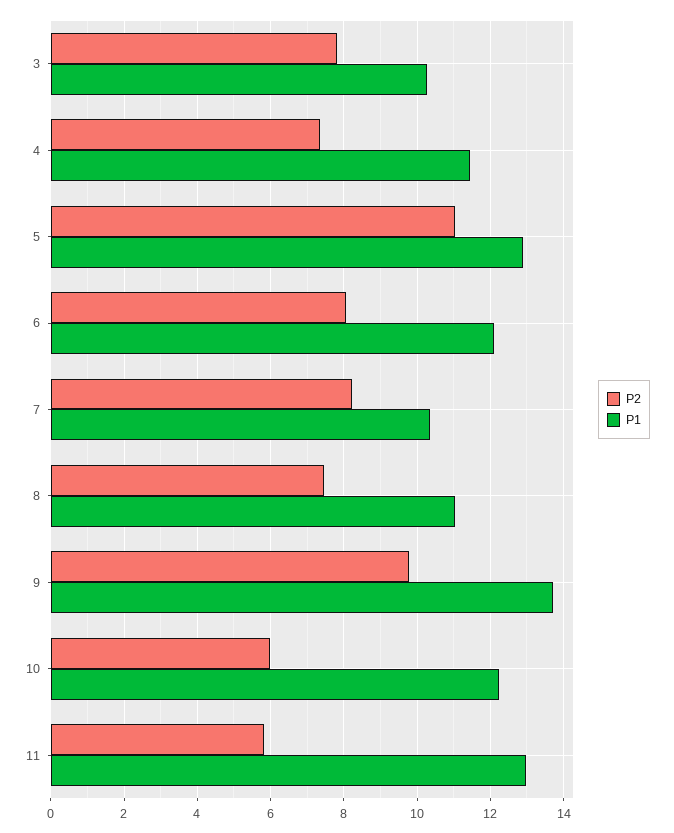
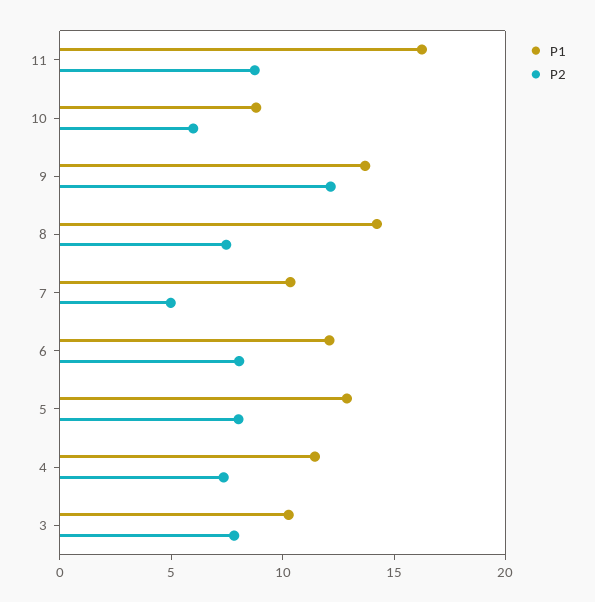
  {
    "P2": {
      "3": 7.8,
      "4": 7.4,
-     "5": 11,
+     "5": 8,
      "6": 8,
-     "7": 8.2,
+     "7": 5,
      "8": 7.4,
-     "9": 9.8,
+     "9": 12,
      "10": 6,
-     "11": 5.8
+     "11": 9
    },
    "P1": {
      "3": 10.2,
      "4": 11.4,
      "5": 12.8,
      "6": 12.2,
      "7": 10.4,
-     "8": 11,
+     "8": 14,
      "9": 13.8,
-     "10": 12.2,
+     "10": 9,
-     "11": 13
+     "11": 16
    }
  }

